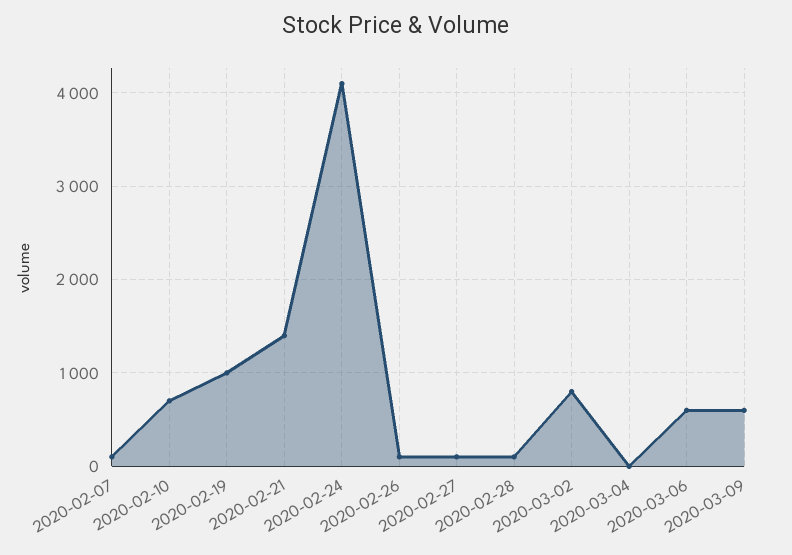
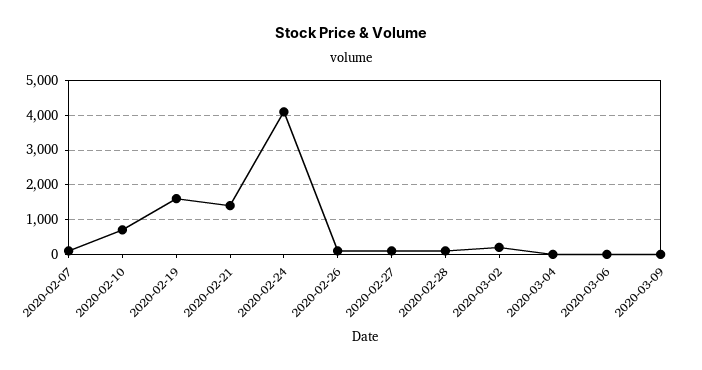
  {
    "2020-02-07": 100,
    "2020-02-10": 700,
-   "2020-02-19": 1000,
+   "2020-02-19": 1600,
    "2020-02-21": 1400,
    "2020-02-24": 4100,
    "2020-02-26": 100,
    "2020-02-27": 100,
    "2020-02-28": 100,
-   "2020-03-02": 800,
+   "2020-03-02": 200,
    "2020-03-04": 0,
-   "2020-03-06": 600,
+   "2020-03-06": 0,
-   "2020-03-09": 600
+   "2020-03-09": 0
  }

